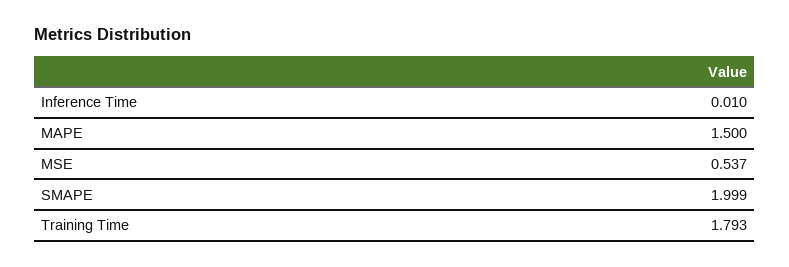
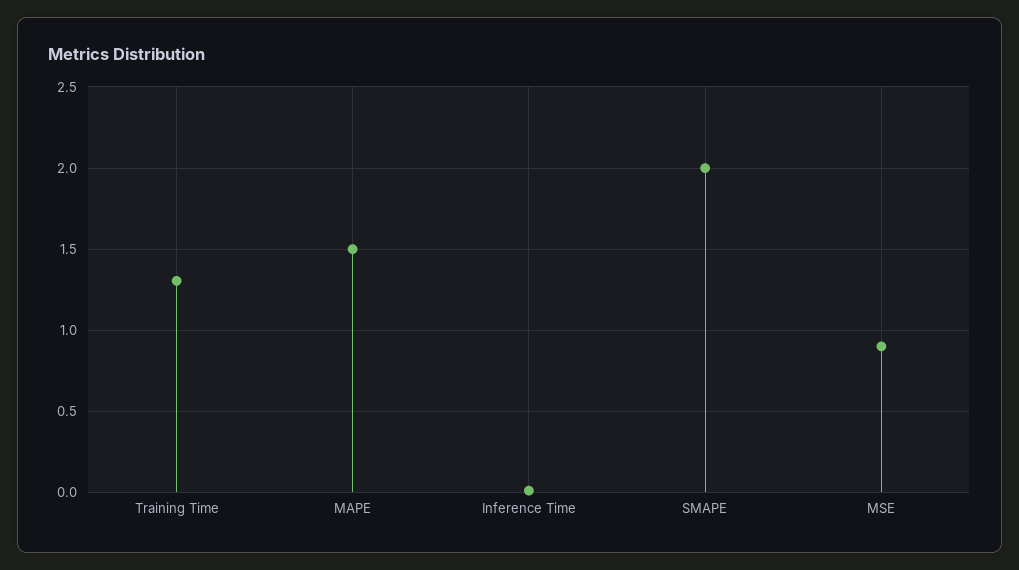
  {
    "Inference Time": 0.01,
    "MAPE": 1.5,
-   "MSE": 0.537,
+   "MSE": 0.9,
    "SMAPE": 1.999,
-   "Training Time": 1.793
+   "Training Time": 1.3
  }

